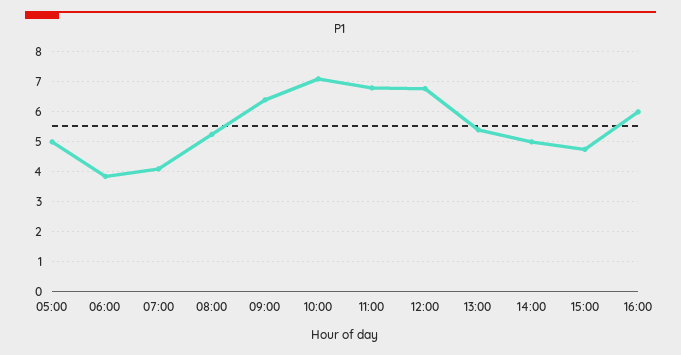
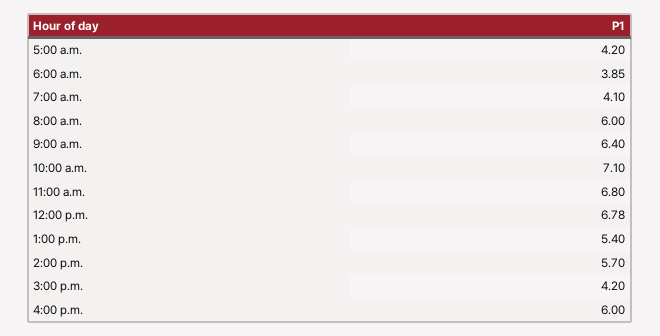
  {
-   "05:00": 5,
+   "05:00": 4.2,
    "06:00": 3.85,
    "07:00": 4.1,
-   "08:00": 5.25,
+   "08:00": 6,
    "09:00": 6.4,
    "10:00": 7.1,
    "11:00": 6.8,
    "12:00": 6.78,
    "13:00": 5.4,
-   "14:00": 5,
+   "14:00": 5.7,
-   "15:00": 4.75,
+   "15:00": 4.2,
    "16:00": 6
  }

